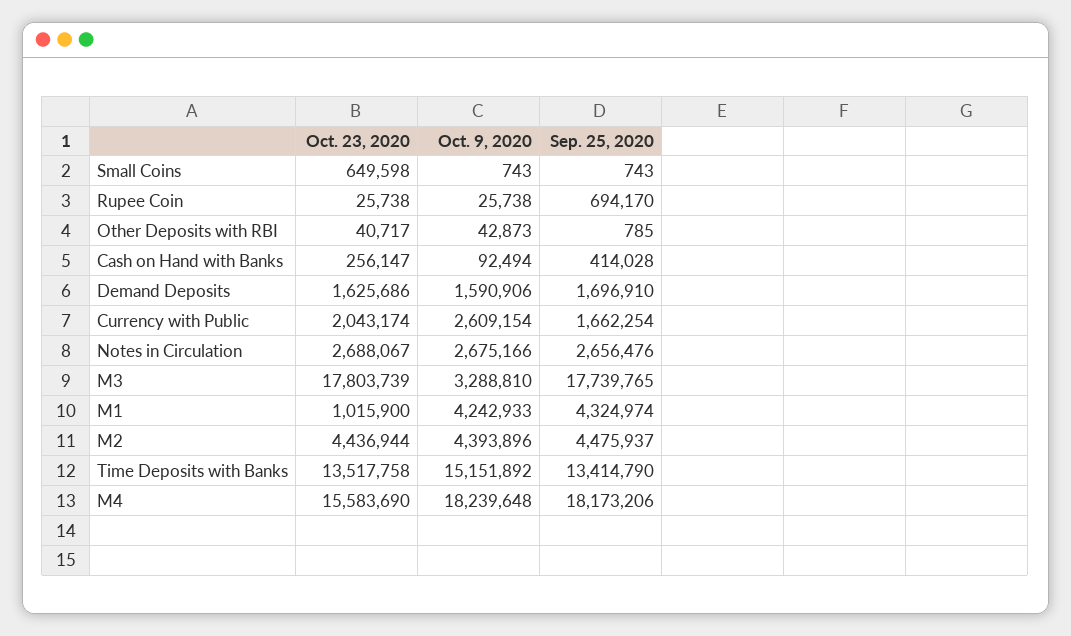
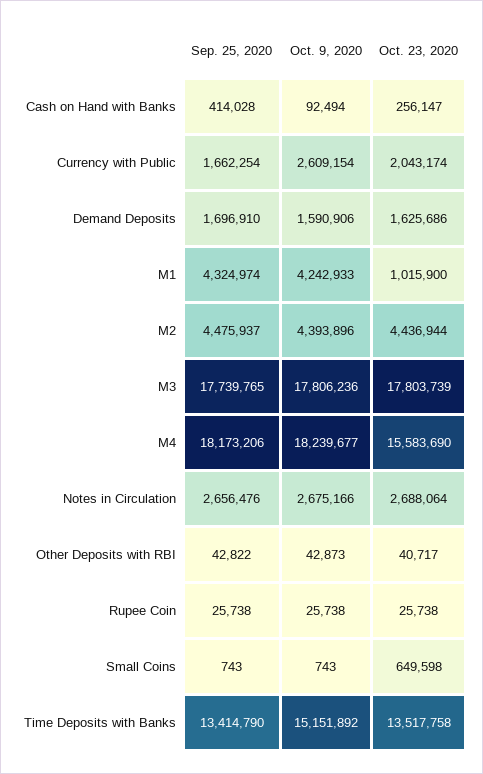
  {
    "Oct. 23, 2020": {
      "Small Coins": 649598,
      "Rupee Coin": 25738,
      "Other Deposits with RBI": 40717,
      "Cash on Hand with Banks": 256147,
      "Demand Deposits": 1625686,
      "Currency with Public": 2043174,
-     "Notes in Circulation": 2688067,
+     "Notes in Circulation": 2688064,
      "M3": 17803739,
      "M1": 1015900,
      "M2": 4436944,
      "Time Deposits with Banks": 13517758,
      "M4": 15583690
    },
    "Oct. 9, 2020": {
      "Small Coins": 743,
      "Rupee Coin": 25738,
      "Other Deposits with RBI": 42873,
      "Cash on Hand with Banks": 92494,
      "Demand Deposits": 1590906,
      "Currency with Public": 2609154,
      "Notes in Circulation": 2675166,
-     "M3": 3288810,
+     "M3": 17806236,
      "M1": 4242933,
      "M2": 4393896,
      "Time Deposits with Banks": 15151892,
-     "M4": 18239648
+     "M4": 18239677
    },
    "Sep. 25, 2020": {
      "Small Coins": 743,
-     "Rupee Coin": 694170,
+     "Rupee Coin": 25738,
-     "Other Deposits with RBI": 785,
+     "Other Deposits with RBI": 42822,
      "Cash on Hand with Banks": 414028,
      "Demand Deposits": 1696910,
      "Currency with Public": 1662254,
      "Notes in Circulation": 2656476,
      "M3": 17739765,
      "M1": 4324974,
      "M2": 4475937,
      "Time Deposits with Banks": 13414790,
      "M4": 18173206
    }
  }

